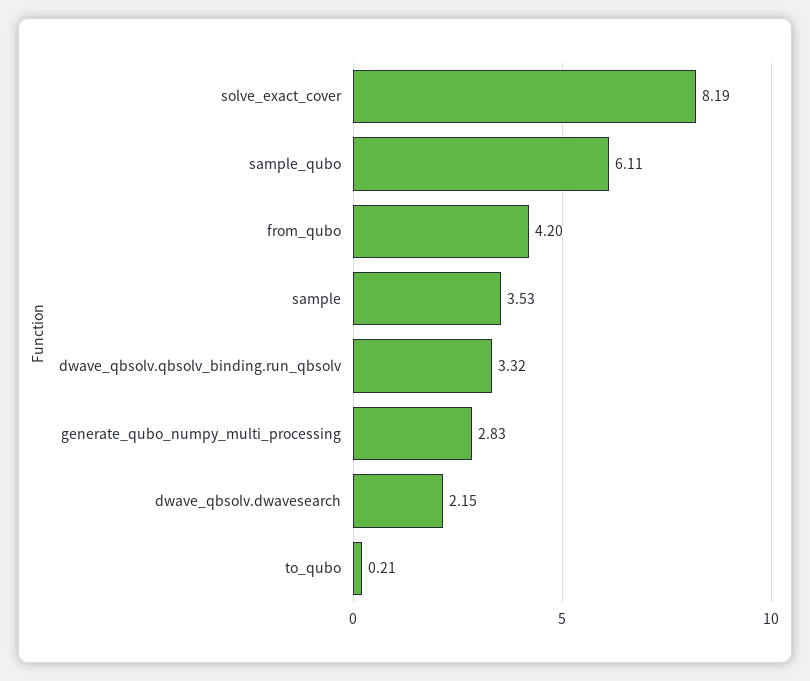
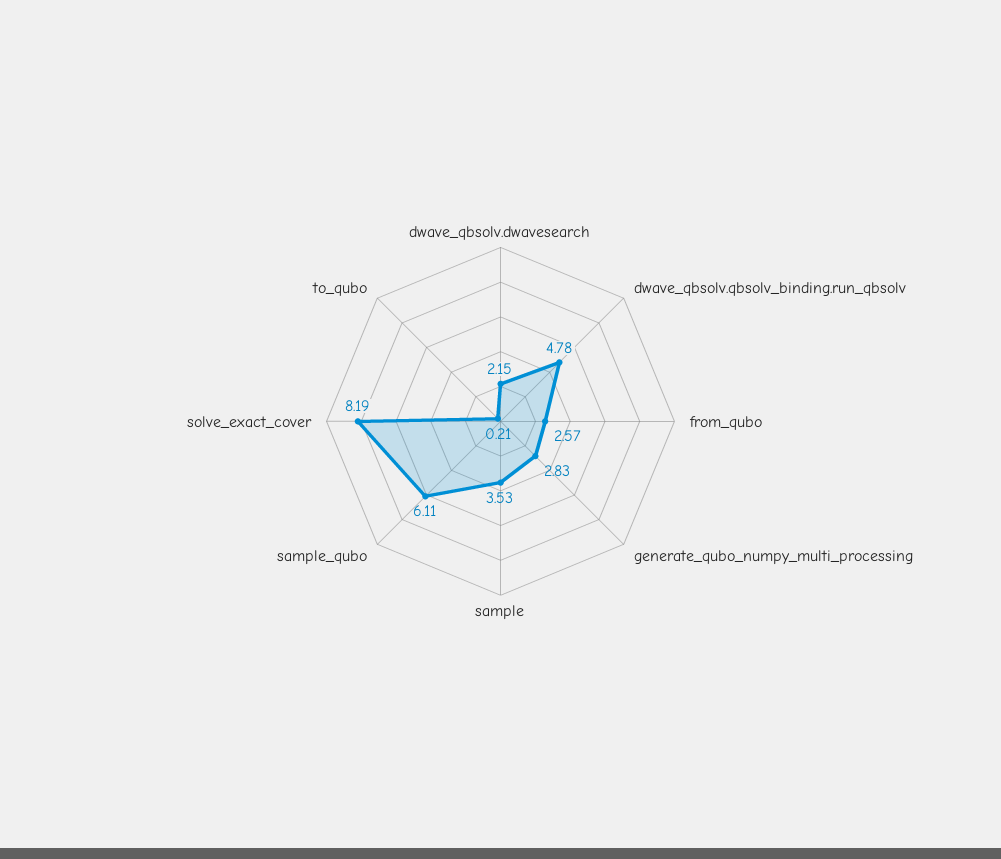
  {
    "solve_exact_cover": 8.19,
    "sample_qubo": 6.11,
-   "from_qubo": 4.2,
+   "from_qubo": 2.57,
    "sample": 3.53,
-   "dwave_qbsolv.qbsolv_binding.run_qbsolv": 3.32,
+   "dwave_qbsolv.qbsolv_binding.run_qbsolv": 4.78,
    "generate_qubo_numpy_multi_processing": 2.83,
    "dwave_qbsolv.dwavesearch": 2.15,
    "to_qubo": 0.21
  }

